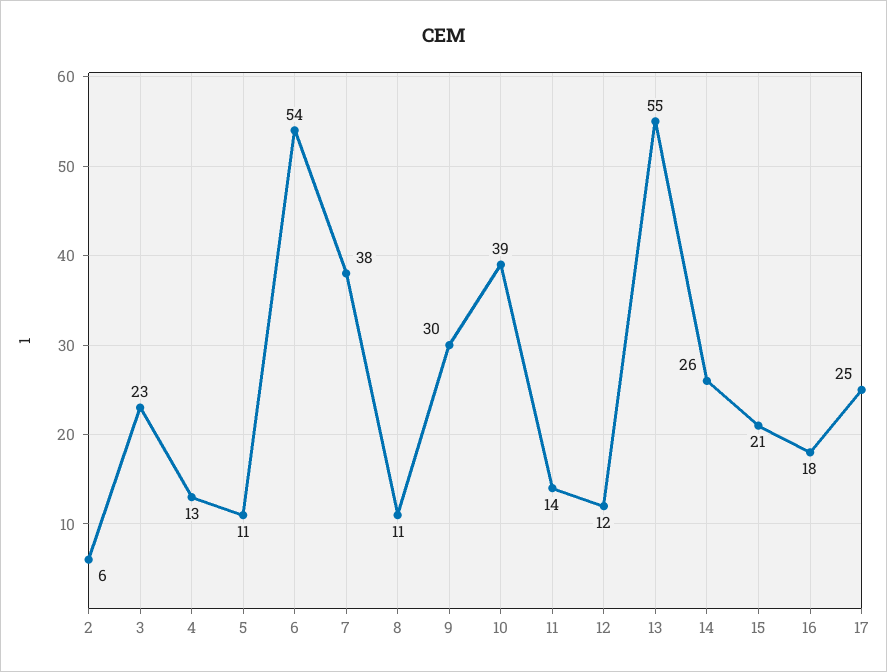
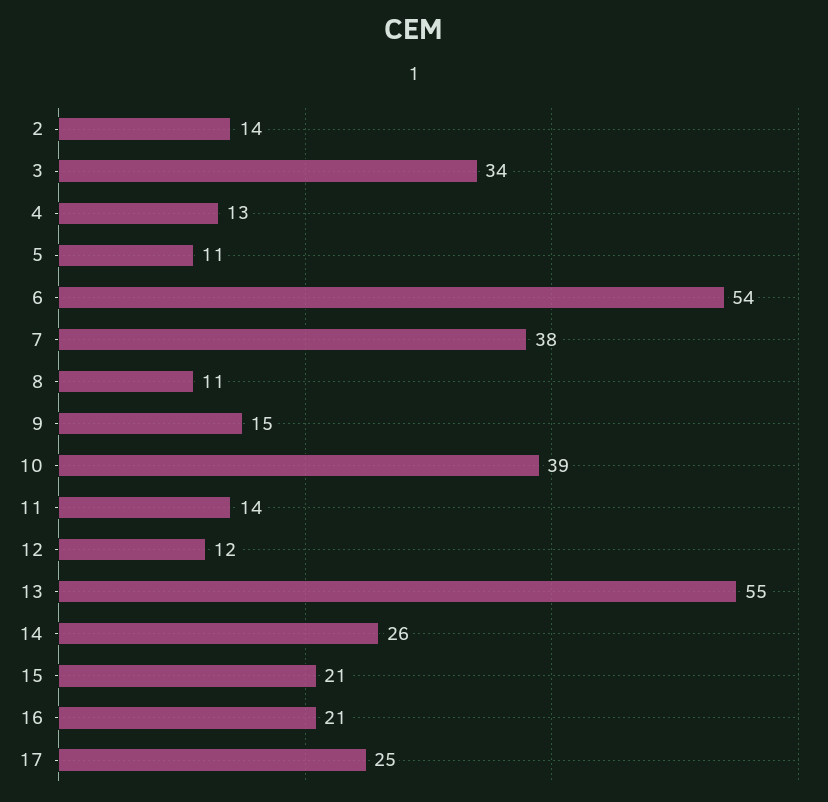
  {
-   "2": 6,
+   "2": 14,
-   "3": 23,
+   "3": 34,
    "4": 13,
    "5": 11,
    "6": 54,
    "7": 38,
    "8": 11,
-   "9": 30,
+   "9": 15,
    "10": 39,
    "11": 14,
    "12": 12,
    "13": 55,
    "14": 26,
    "15": 21,
-   "16": 18,
+   "16": 21,
    "17": 25
  }

